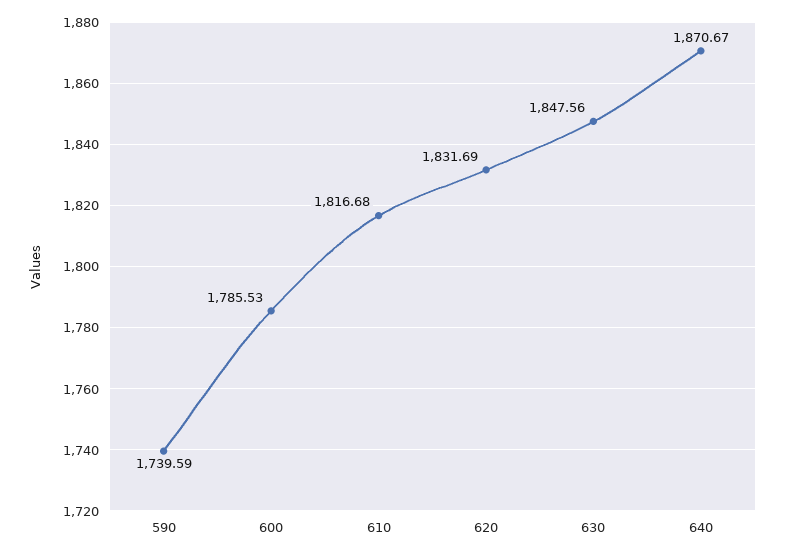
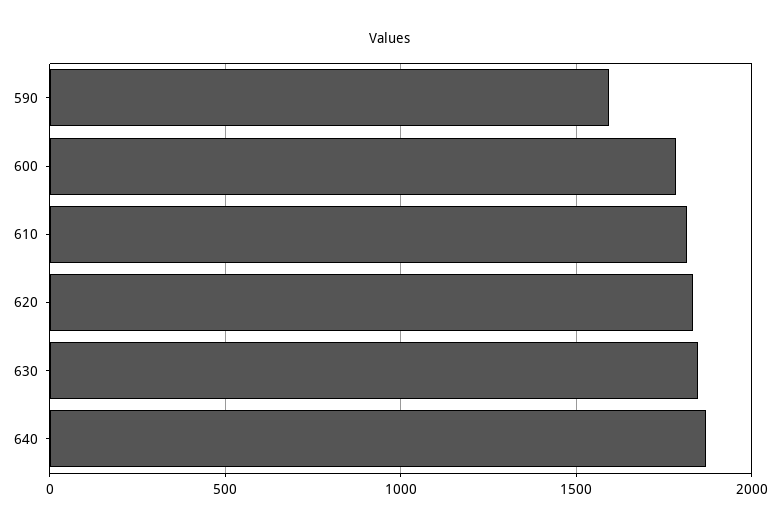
  {
-   "590": 1739.59,
+   "590": 1600,
    "600": 1785.53,
    "610": 1816.68,
    "620": 1831.69,
    "630": 1847.56,
    "640": 1870.67
  }

